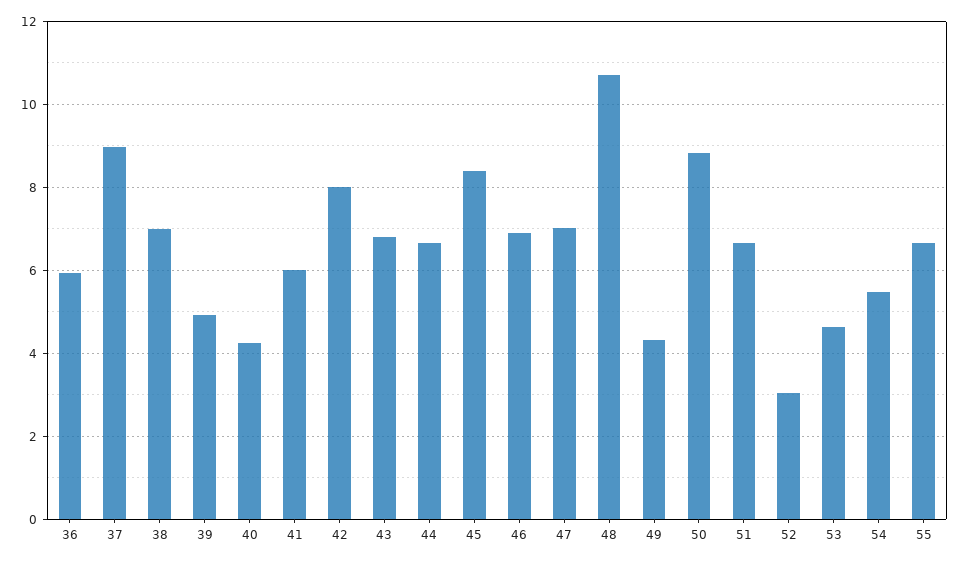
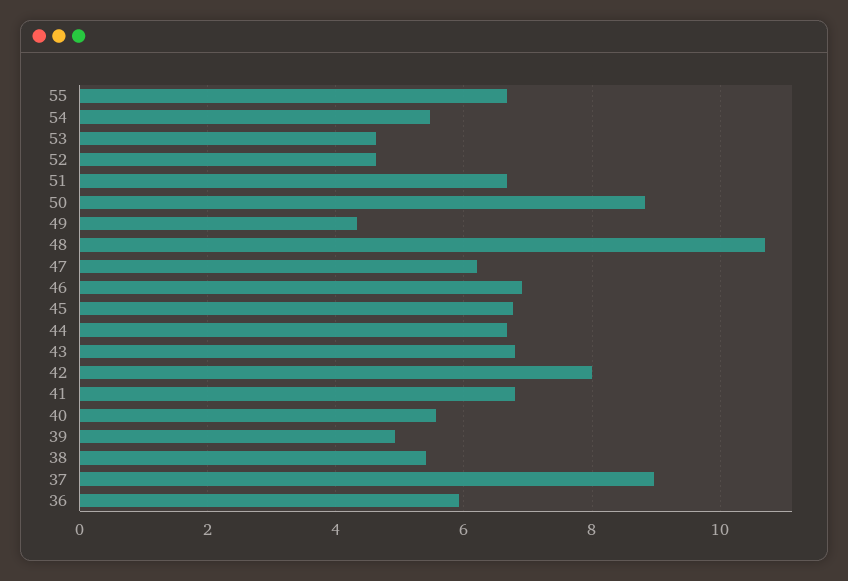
  {
    "36": 6,
    "37": 9,
-   "38": 7,
+   "38": 5.4,
    "39": 5,
-   "40": 4.2,
+   "40": 5.6,
-   "41": 6,
+   "41": 6.8,
    "42": 8,
    "43": 6.8,
    "44": 6.6,
-   "45": 8.4,
+   "45": 6.8,
    "46": 7,
-   "47": 7,
+   "47": 6.2,
    "48": 10.8,
    "49": 4.4,
    "50": 8.8,
    "51": 6.6,
-   "52": 3,
+   "52": 4.6,
    "53": 4.6,
    "54": 5.4,
    "55": 6.6
  }

